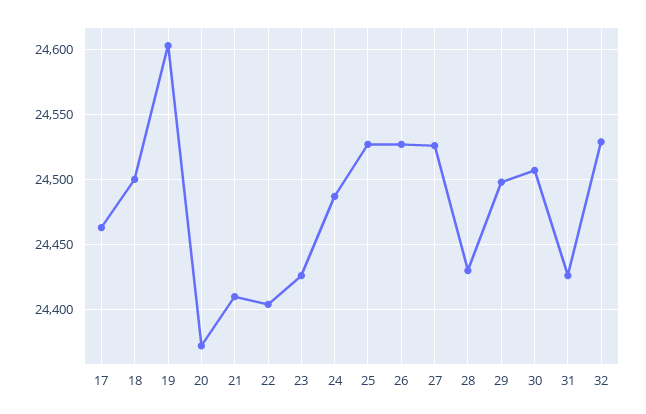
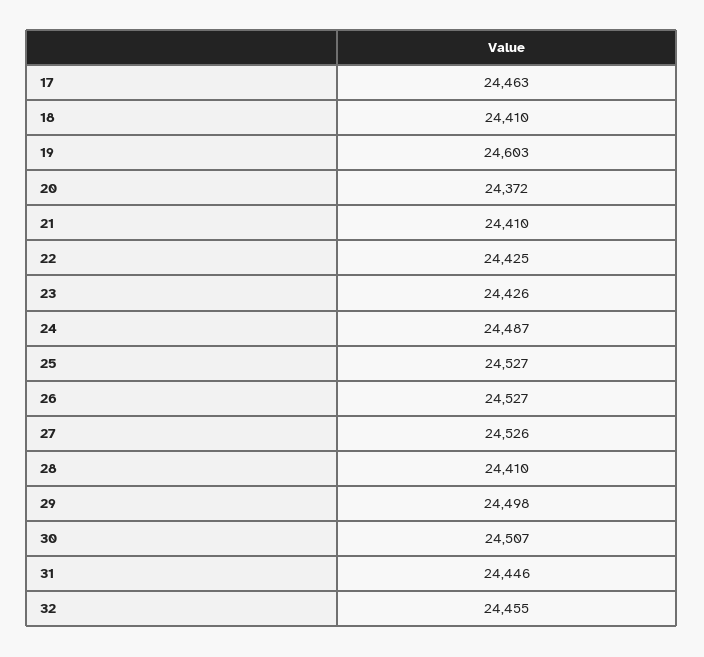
  {
    "17": 24463,
-   "18": 24500,
+   "18": 24410,
    "19": 24603,
    "20": 24372,
    "21": 24410,
-   "22": 24405,
+   "22": 24425,
    "23": 24426,
    "24": 24487,
    "25": 24527,
    "26": 24527,
    "27": 24526,
-   "28": 24430,
+   "28": 24410,
    "29": 24498,
    "30": 24507,
-   "31": 24425,
+   "31": 24446,
-   "32": 24530
+   "32": 24455
  }

